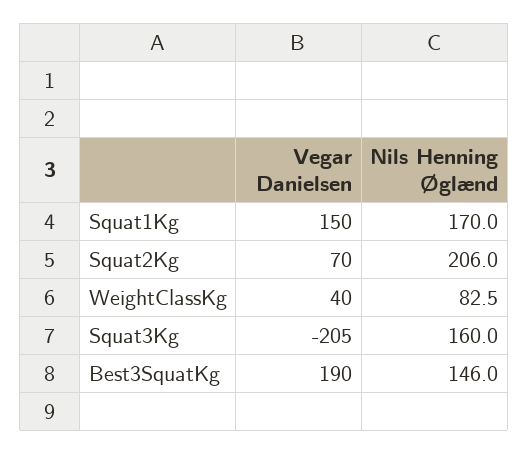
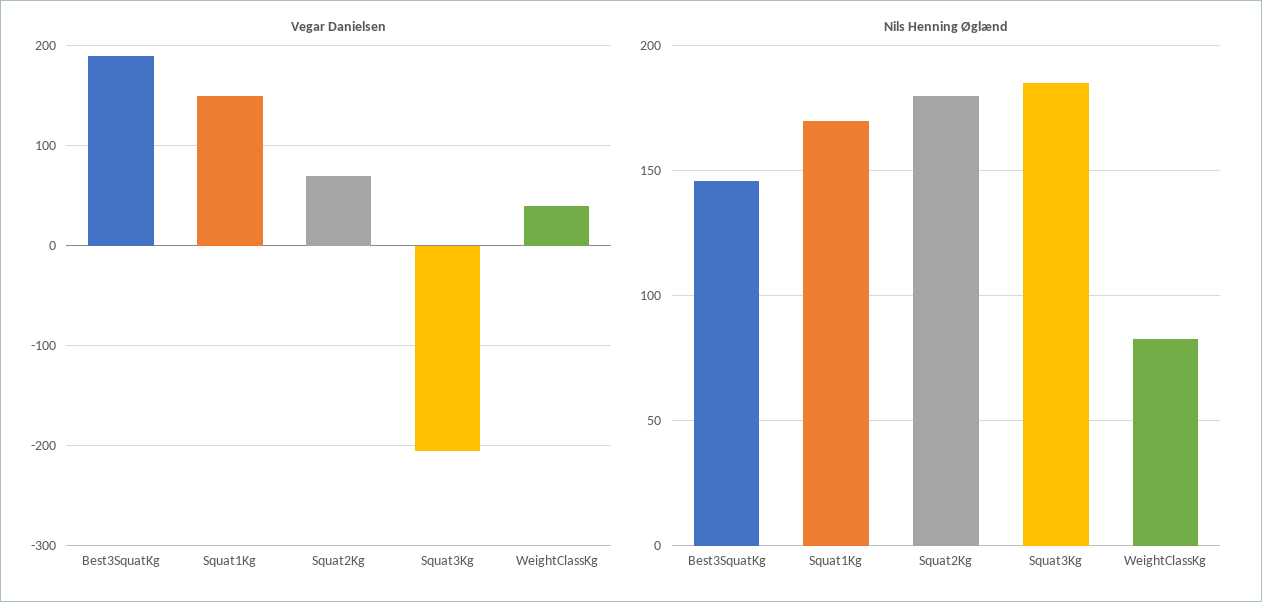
  {
    "Vegar Danielsen": {
      "Squat1Kg": 150,
      "Squat2Kg": 70,
      "WeightClassKg": 40,
      "Squat3Kg": -205,
      "Best3SquatKg": 190
    },
    "Nils Henning Øglænd": {
      "Squat1Kg": 170,
-     "Squat2Kg": 206,
+     "Squat2Kg": 180,
      "WeightClassKg": 82.5,
-     "Squat3Kg": 160,
+     "Squat3Kg": 185,
      "Best3SquatKg": 146
    }
  }

